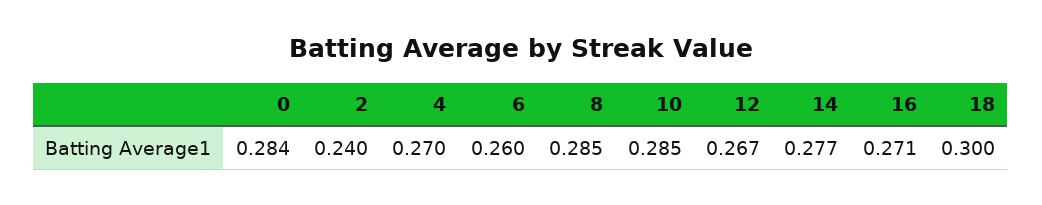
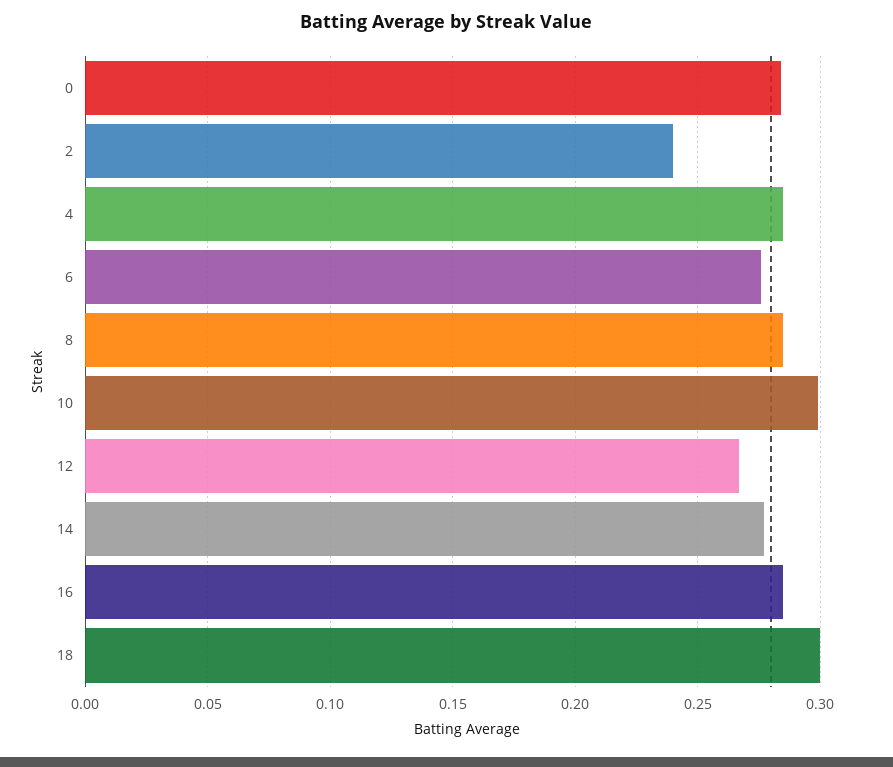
  {
    "0": 0.284,
    "2": 0.24,
-   "4": 0.27,
+   "4": 0.285,
-   "6": 0.26,
+   "6": 0.275,
    "8": 0.285,
-   "10": 0.285,
+   "10": 0.3,
    "12": 0.267,
    "14": 0.277,
-   "16": 0.271,
+   "16": 0.285,
    "18": 0.3
  }

